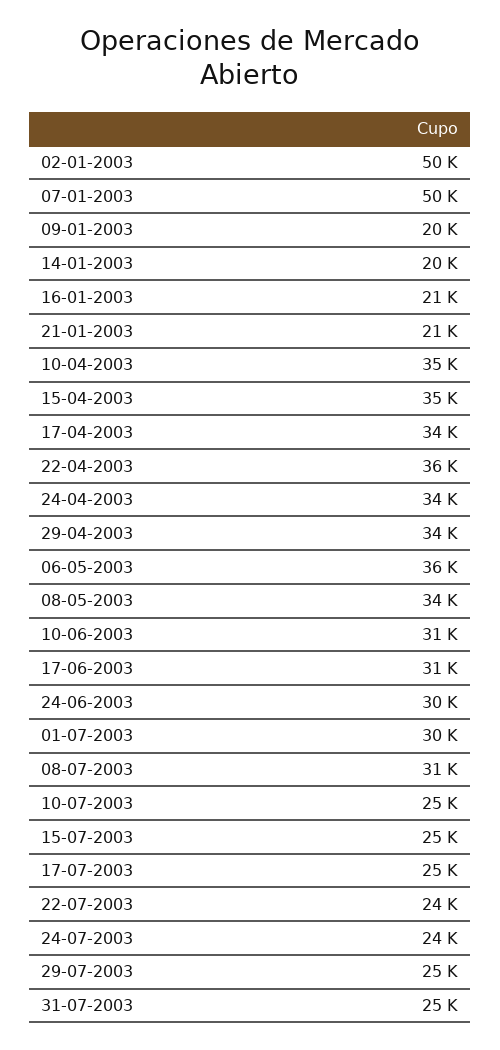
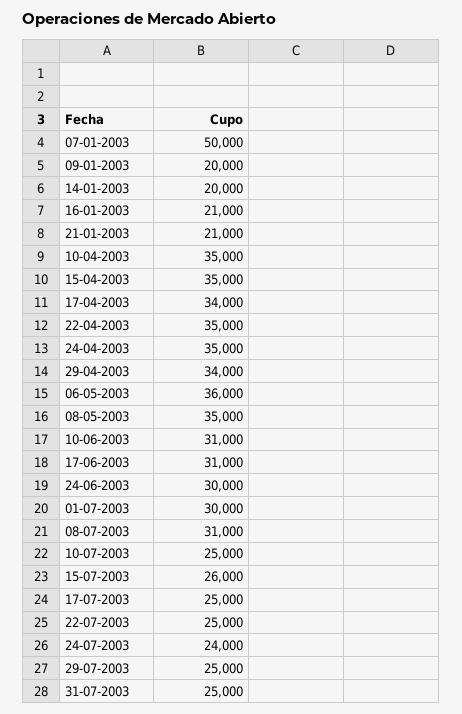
  {
-   "02-01-2003": 50000,
    "07-01-2003": 50000,
    "09-01-2003": 20000,
    "14-01-2003": 20000,
    "16-01-2003": 21000,
    "21-01-2003": 21000,
    "10-04-2003": 35000,
    "15-04-2003": 35000,
    "17-04-2003": 34000,
-   "22-04-2003": 36000,
+   "22-04-2003": 35000,
-   "24-04-2003": 34000,
+   "24-04-2003": 35000,
    "29-04-2003": 34000,
    "06-05-2003": 36000,
-   "08-05-2003": 34000,
+   "08-05-2003": 35000,
    "10-06-2003": 31000,
    "17-06-2003": 31000,
    "24-06-2003": 30000,
    "01-07-2003": 30000,
    "08-07-2003": 31000,
    "10-07-2003": 25000,
-   "15-07-2003": 25000,
+   "15-07-2003": 26000,
    "17-07-2003": 25000,
-   "22-07-2003": 24000,
+   "22-07-2003": 25000,
    "24-07-2003": 24000,
    "29-07-2003": 25000,
    "31-07-2003": 25000
  }

